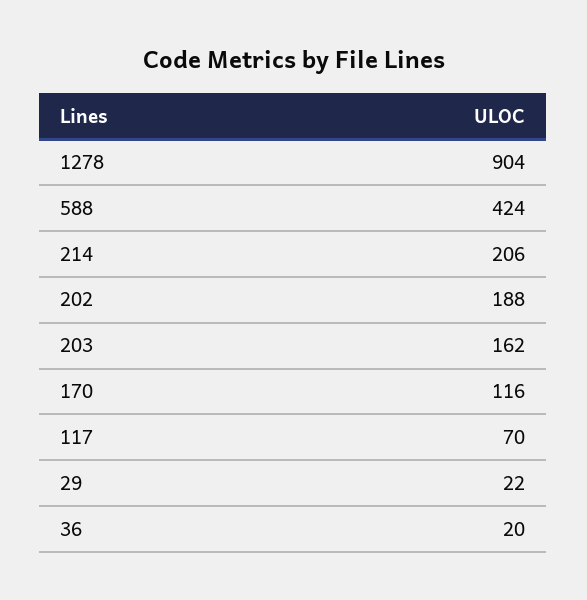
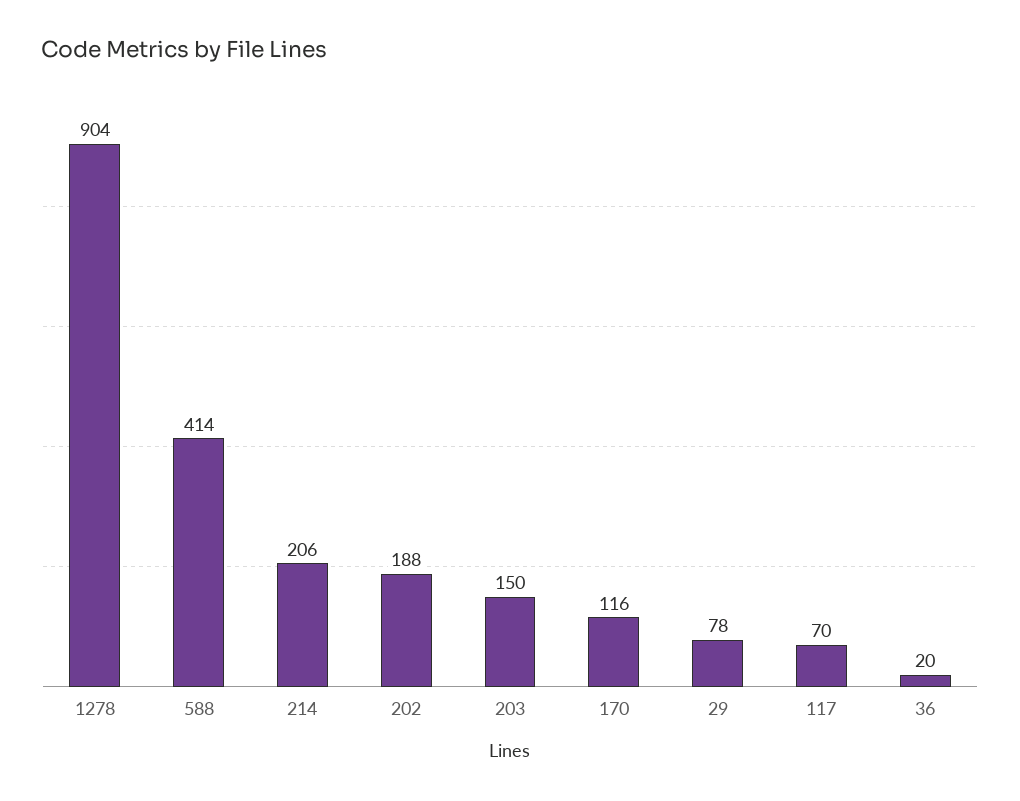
  {
    "1278": 904,
-   "588": 424,
+   "588": 414,
    "214": 206,
    "202": 188,
-   "203": 162,
+   "203": 150,
    "170": 116,
    "117": 70,
-   "29": 22,
+   "29": 78,
    "36": 20
  }

